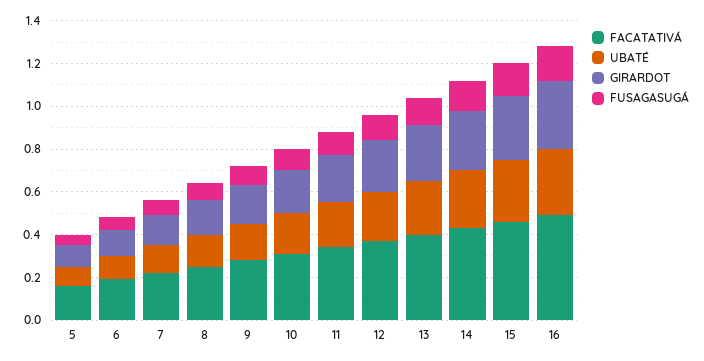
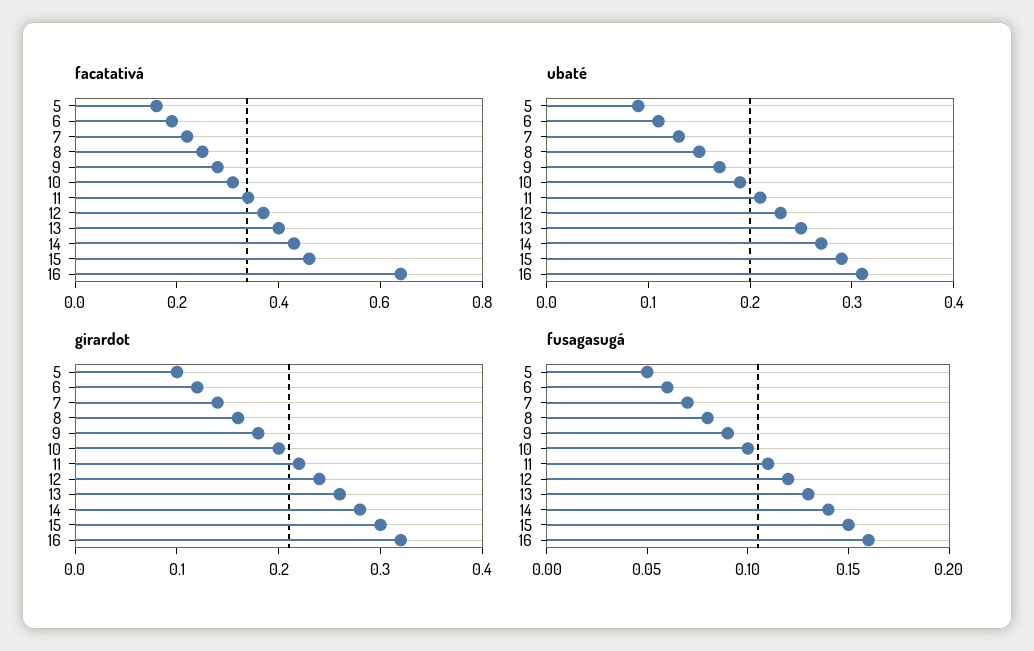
  {
    "FACATATIVÁ": {
      "5": 0.15,
      "6": 0.2,
      "7": 0.2,
      "8": 0.25,
      "9": 0.3,
      "10": 0.3,
      "11": 0.35,
      "12": 0.35,
      "13": 0.4,
      "14": 0.45,
      "15": 0.45,
-     "16": 0.5
+     "16": 0.65
    },
    "UBATÉ": {
      "5": 0.09,
      "6": 0.11,
      "7": 0.13,
      "8": 0.15,
      "9": 0.17,
      "10": 0.19,
      "11": 0.21,
      "12": 0.23,
      "13": 0.25,
      "14": 0.27,
      "15": 0.29,
      "16": 0.31
    },
    "GIRARDOT": {
      "5": 0.1,
      "6": 0.12,
      "7": 0.14,
      "8": 0.16,
      "9": 0.18,
      "10": 0.2,
      "11": 0.22,
      "12": 0.24,
      "13": 0.26,
      "14": 0.28,
      "15": 0.3,
      "16": 0.32
    },
    "FUSAGASUGÁ": {
      "5": 0.05,
      "6": 0.06,
      "7": 0.07,
      "8": 0.08,
      "9": 0.09,
      "10": 0.1,
      "11": 0.11,
      "12": 0.12,
      "13": 0.13,
      "14": 0.14,
      "15": 0.15,
      "16": 0.16
    }
  }

